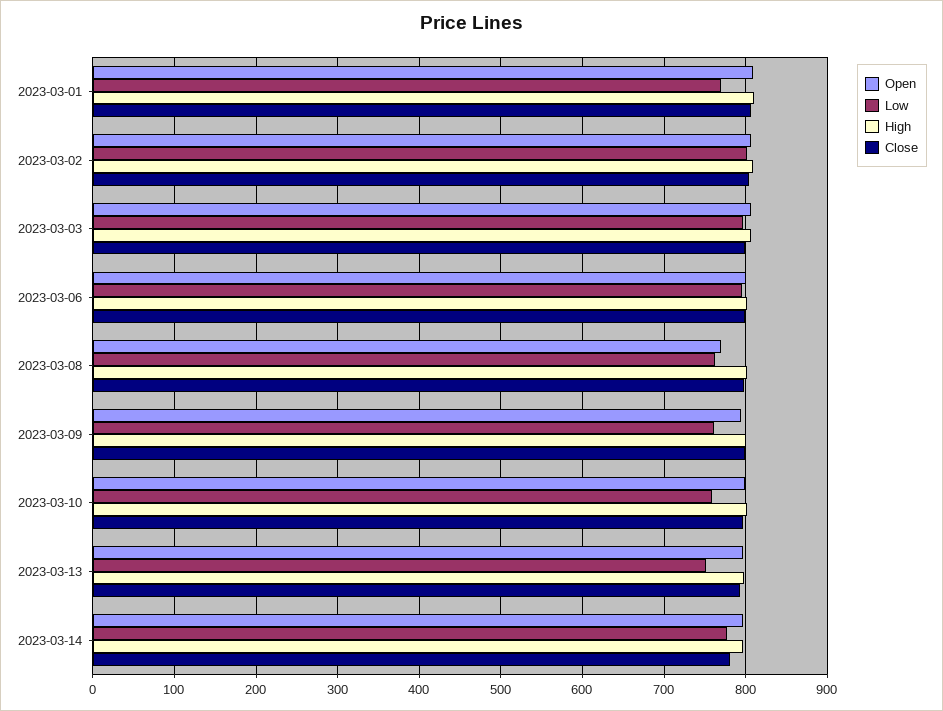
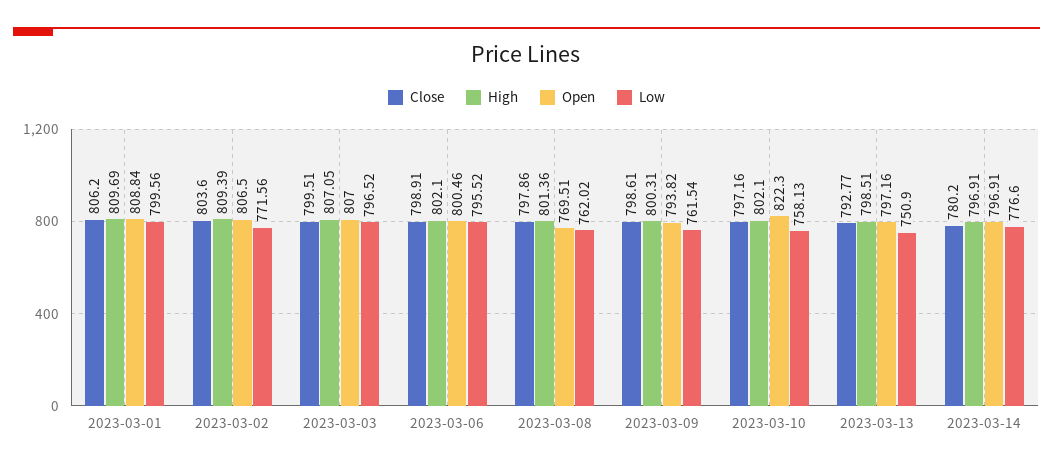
  {
    "Open": {
      "2023-03-01": 808.84,
      "2023-03-02": 806.5,
      "2023-03-03": 807,
      "2023-03-06": 800.46,
      "2023-03-08": 769.51,
      "2023-03-09": 793.82,
-     "2023-03-10": 800,
+     "2023-03-10": 822.3,
      "2023-03-13": 797.16,
      "2023-03-14": 796.91
    },
    "Low": {
-     "2023-03-01": 770,
+     "2023-03-01": 799.56,
-     "2023-03-02": 800,
+     "2023-03-02": 771.56,
      "2023-03-03": 796.52,
      "2023-03-06": 795.52,
      "2023-03-08": 762.02,
      "2023-03-09": 761.54,
      "2023-03-10": 758.13,
      "2023-03-13": 750.9,
      "2023-03-14": 776.6
    },
    "High": {
      "2023-03-01": 809.69,
      "2023-03-02": 809.39,
      "2023-03-03": 807.05,
      "2023-03-06": 802.1,
      "2023-03-08": 801.36,
      "2023-03-09": 800.31,
      "2023-03-10": 802.1,
      "2023-03-13": 798.51,
      "2023-03-14": 796.91
    },
    "Close": {
      "2023-03-01": 806.2,
      "2023-03-02": 803.6,
      "2023-03-03": 799.51,
      "2023-03-06": 798.91,
      "2023-03-08": 797.86,
      "2023-03-09": 798.61,
      "2023-03-10": 797.16,
      "2023-03-13": 792.77,
      "2023-03-14": 780.2
    }
  }

